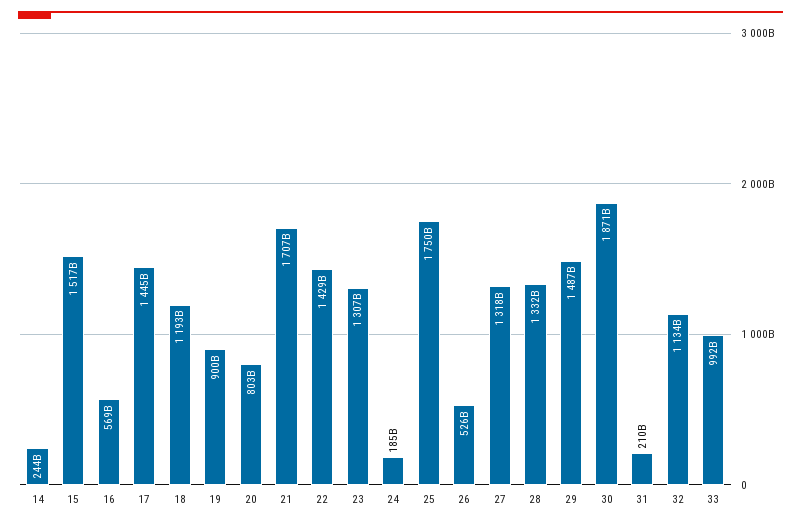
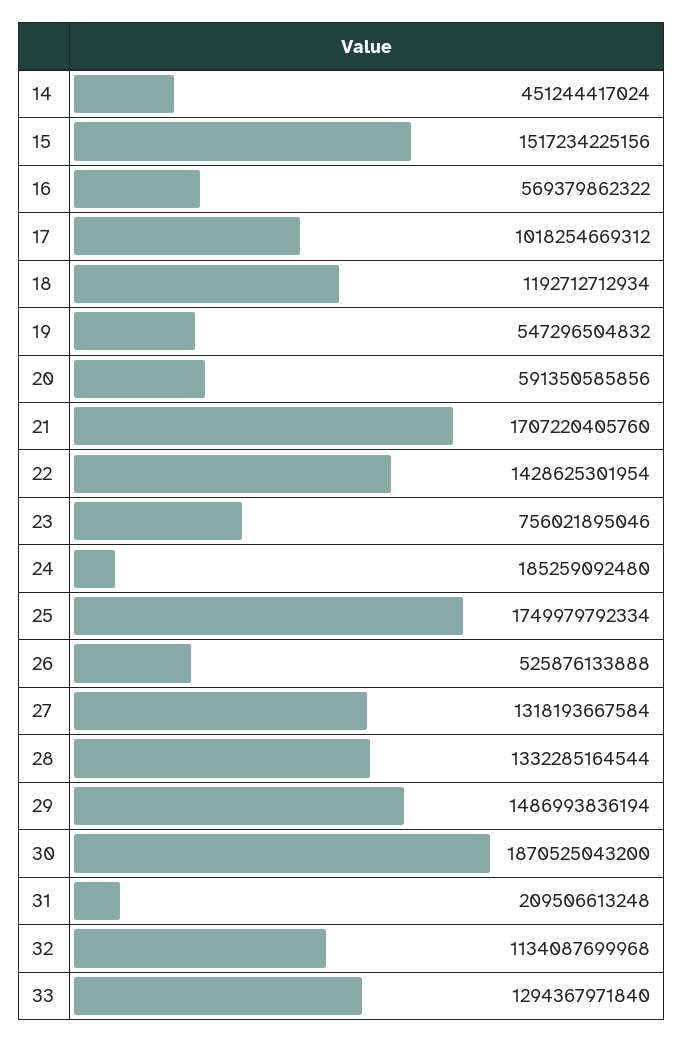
  {
-   "14": 244000000000,
+   "14": 451244417024,
    "15": 1517234225156,
    "16": 569379862322,
-   "17": 1445000000000,
+   "17": 1018254669312,
    "18": 1192712712934,
-   "19": 900000000000,
+   "19": 547296504832,
-   "20": 803000000000,
+   "20": 591350585856,
    "21": 1707220405760,
    "22": 1428625301954,
-   "23": 1307000000000,
+   "23": 756021895046,
    "24": 185259092480,
    "25": 1749979792334,
    "26": 525876133888,
    "27": 1318193667584,
    "28": 1332285164544,
    "29": 1486993836194,
    "30": 1870525043200,
    "31": 209506613248,
    "32": 1134087699968,
-   "33": 992000000000
+   "33": 1294367971840
  }

